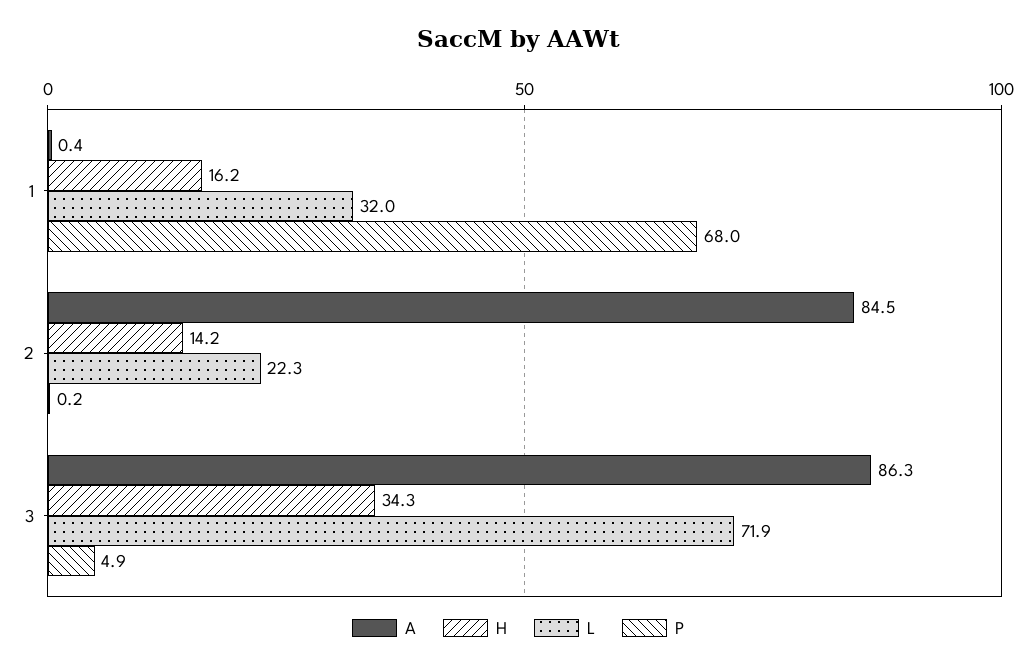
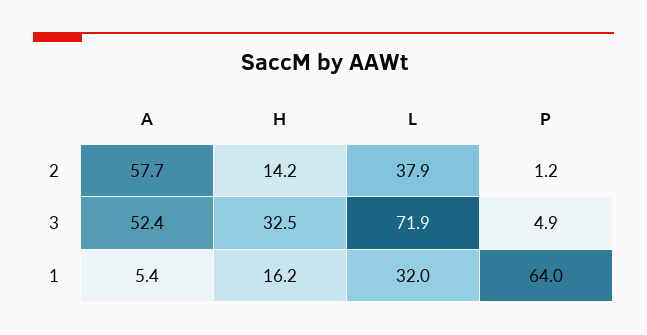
  {
    "A": {
-     "1": 0.4,
+     "1": 5.4,
-     "2": 84.5,
+     "2": 57.7,
-     "3": 86.3
+     "3": 52.4
    },
    "H": {
      "1": 16.2,
      "2": 14.2,
-     "3": 34.3
+     "3": 32.5
    },
    "L": {
      "1": 32,
-     "2": 22.3,
+     "2": 37.9,
      "3": 71.9
    },
    "P": {
-     "1": 68,
+     "1": 64,
-     "2": 0.2,
+     "2": 1.2,
      "3": 4.9
    }
  }

